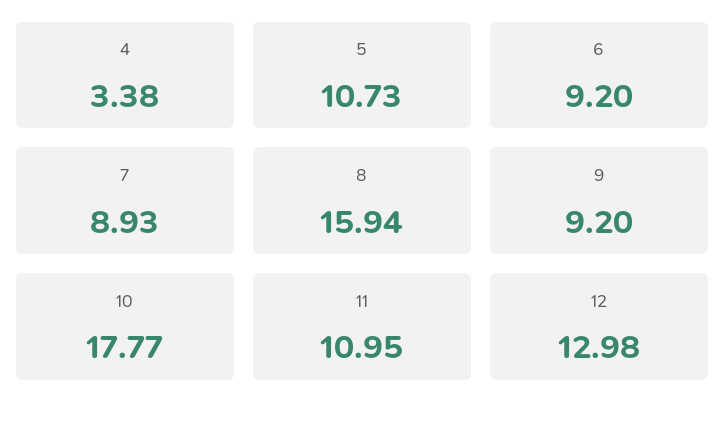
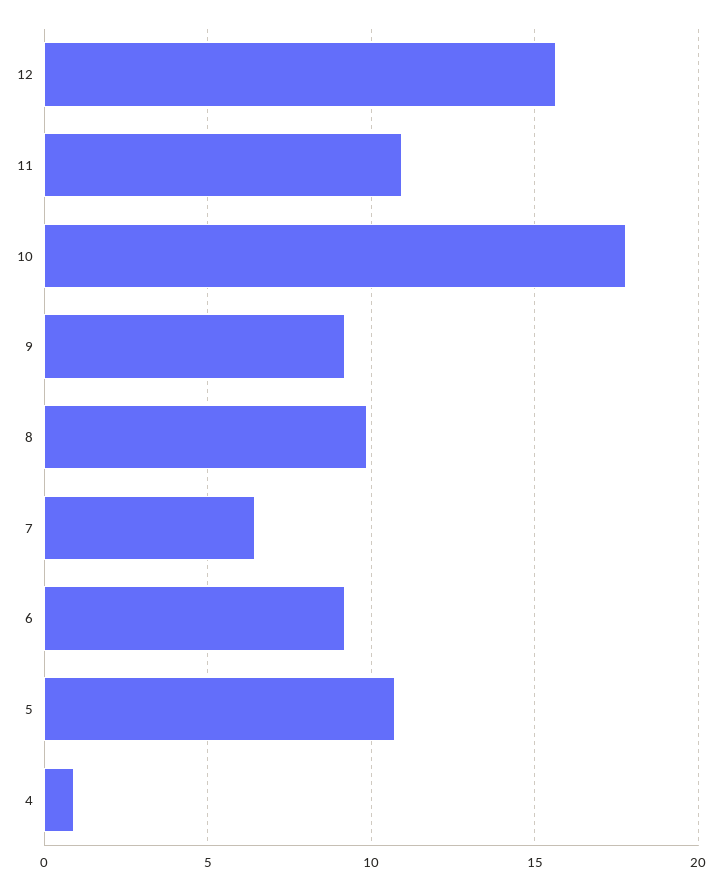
  {
-   "4": 3.38,
+   "4": 1,
    "5": 10.73,
    "6": 9.2,
-   "7": 8.93,
+   "7": 6.5,
-   "8": 15.94,
+   "8": 10,
    "9": 9.2,
    "10": 17.77,
    "11": 10.95,
-   "12": 12.98
+   "12": 15.5
  }

